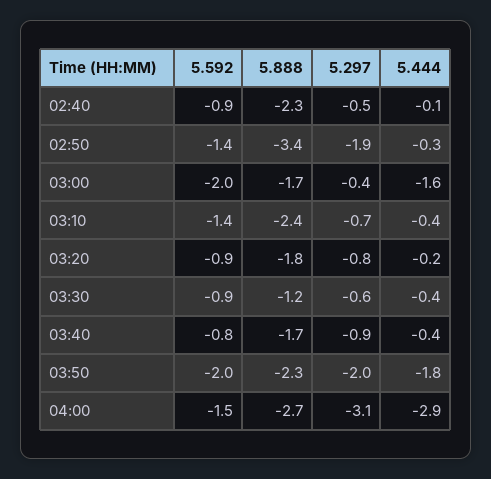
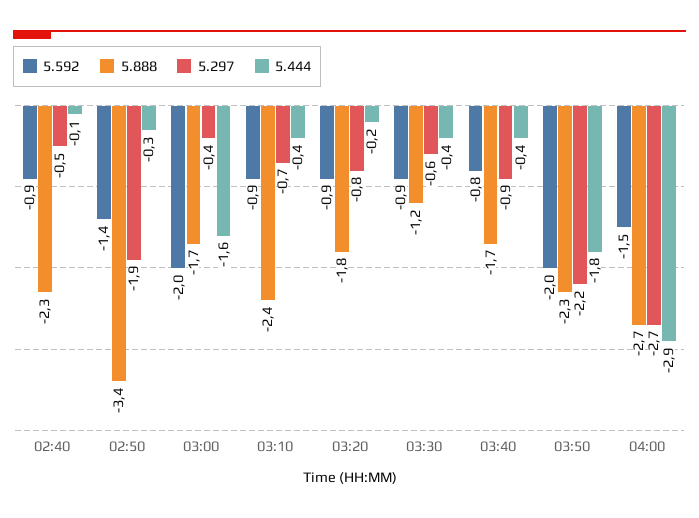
  {
    "5.592": {
      "02:40": -0.9,
      "02:50": -1.4,
      "03:00": -2,
-     "03:10": -1.4,
+     "03:10": -0.9,
      "03:20": -0.9,
      "03:30": -0.9,
      "03:40": -0.8,
      "03:50": -2,
      "04:00": -1.5
    },
    "5.888": {
      "02:40": -2.3,
      "02:50": -3.4,
      "03:00": -1.7,
      "03:10": -2.4,
      "03:20": -1.8,
      "03:30": -1.2,
      "03:40": -1.7,
      "03:50": -2.3,
      "04:00": -2.7
    },
    "5.297": {
      "02:40": -0.5,
      "02:50": -1.9,
      "03:00": -0.4,
      "03:10": -0.7,
      "03:20": -0.8,
      "03:30": -0.6,
      "03:40": -0.9,
-     "03:50": -2,
+     "03:50": -2.2,
-     "04:00": -3.1
+     "04:00": -2.7
    },
    "5.444": {
      "02:40": -0.1,
      "02:50": -0.3,
      "03:00": -1.6,
      "03:10": -0.4,
      "03:20": -0.2,
      "03:30": -0.4,
      "03:40": -0.4,
      "03:50": -1.8,
      "04:00": -2.9
    }
  }

